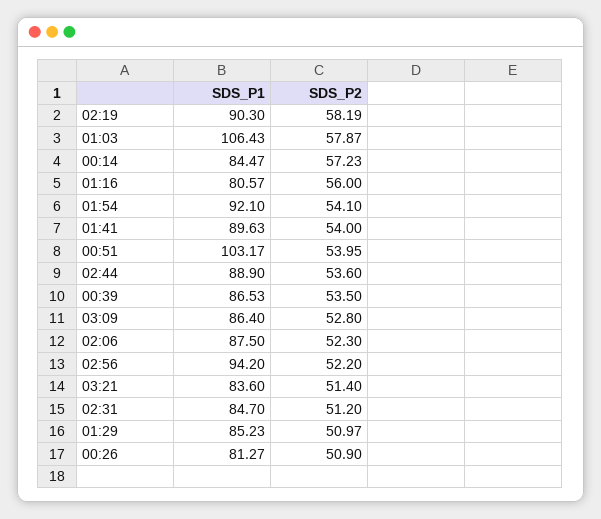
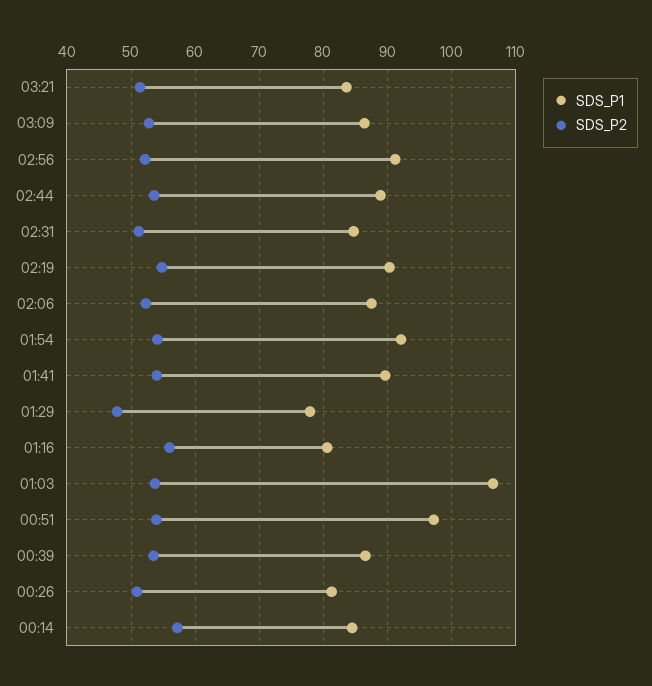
  {
    "SDS_P1": {
      "02:19": 90.3,
      "01:03": 106.43,
      "00:14": 84.47,
      "01:16": 80.57,
      "01:54": 92.1,
      "01:41": 89.63,
-     "00:51": 103.17,
+     "00:51": 97,
      "02:44": 88.9,
      "00:39": 86.53,
      "03:09": 86.4,
      "02:06": 87.5,
-     "02:56": 94.2,
+     "02:56": 91,
      "03:21": 83.6,
      "02:31": 84.7,
-     "01:29": 85.23,
+     "01:29": 78,
      "00:26": 81.27
    },
    "SDS_P2": {
-     "02:19": 58.19,
+     "02:19": 55,
-     "01:03": 57.87,
+     "01:03": 54,
      "00:14": 57.23,
      "01:16": 56,
      "01:54": 54.1,
      "01:41": 54,
      "00:51": 53.95,
      "02:44": 53.6,
      "00:39": 53.5,
      "03:09": 52.8,
      "02:06": 52.3,
      "02:56": 52.2,
      "03:21": 51.4,
      "02:31": 51.2,
-     "01:29": 50.97,
+     "01:29": 48,
      "00:26": 50.9
    }
  }

